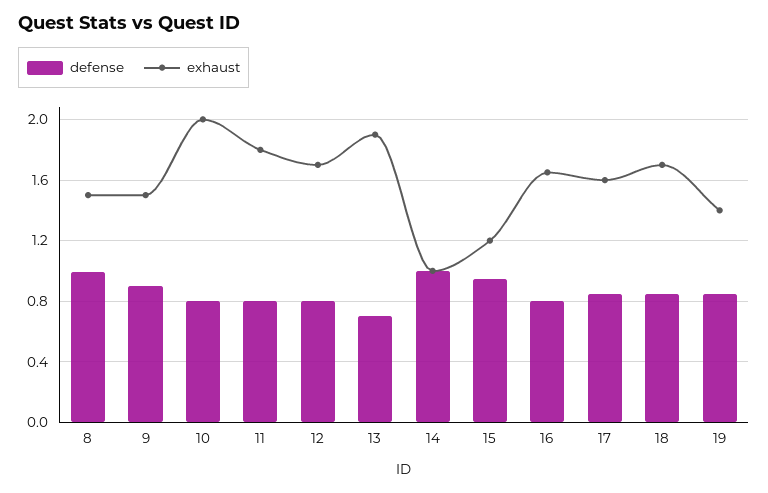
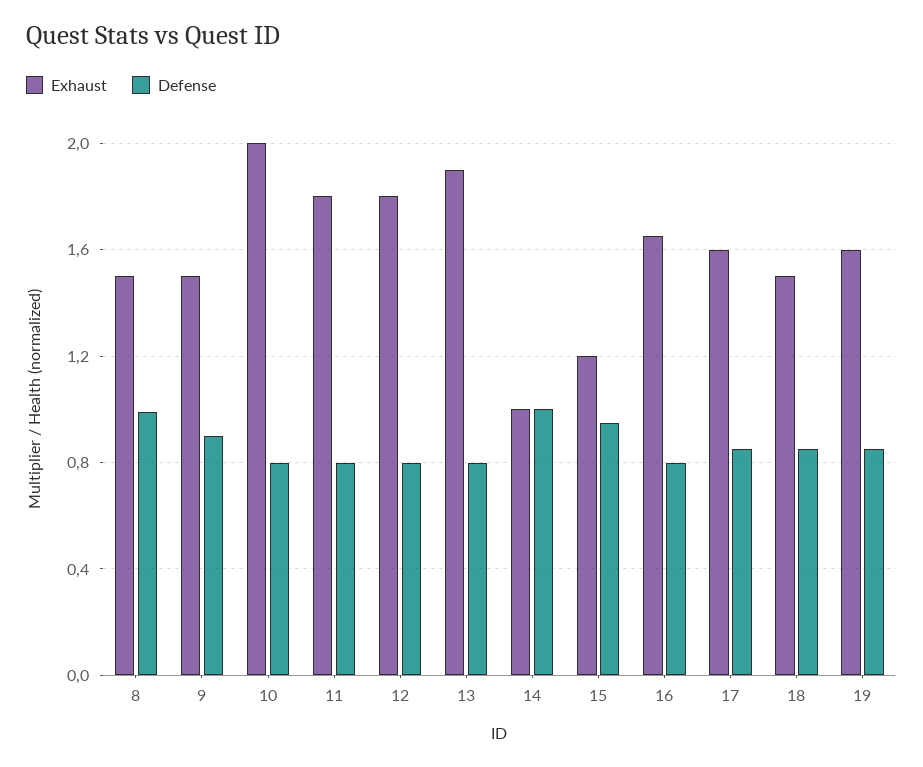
  {
    "defense": {
      "8": 1,
      "9": 0.9,
      "10": 0.8,
      "11": 0.8,
      "12": 0.8,
-     "13": 0.7,
+     "13": 0.8,
      "14": 1,
      "15": 0.95,
      "16": 0.8,
      "17": 0.85,
      "18": 0.85,
      "19": 0.85
    },
    "exhaust": {
      "8": 1.5,
      "9": 1.5,
      "10": 2,
      "11": 1.8,
-     "12": 1.7,
+     "12": 1.8,
      "13": 1.9,
      "14": 1,
      "15": 1.2,
      "16": 1.65,
      "17": 1.6,
-     "18": 1.7,
+     "18": 1.5,
-     "19": 1.4
+     "19": 1.6
    }
  }

